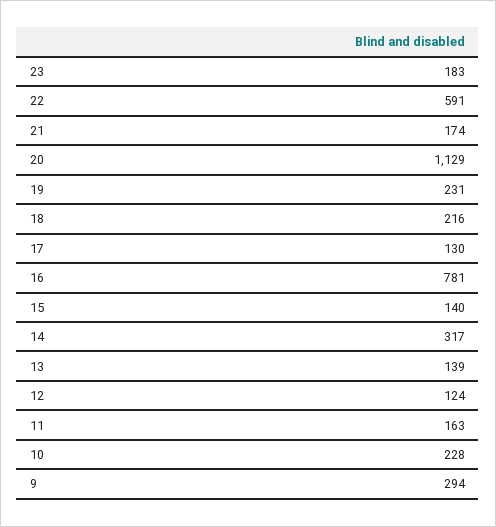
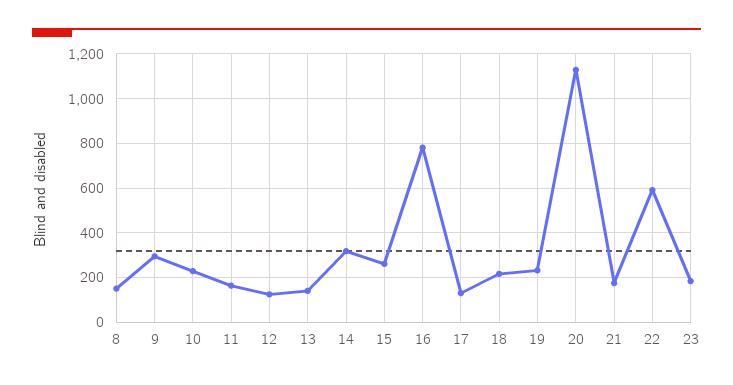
  {
    "23": 183,
    "22": 591,
    "21": 174,
    "20": 1129,
    "19": 231,
    "18": 216,
    "17": 130,
    "16": 781,
-   "15": 140,
+   "15": 250,
    "14": 317,
    "13": 139,
    "12": 124,
    "11": 163,
    "10": 228,
-   "9": 294
+   "9": 294,
+   "8": 150
  }

